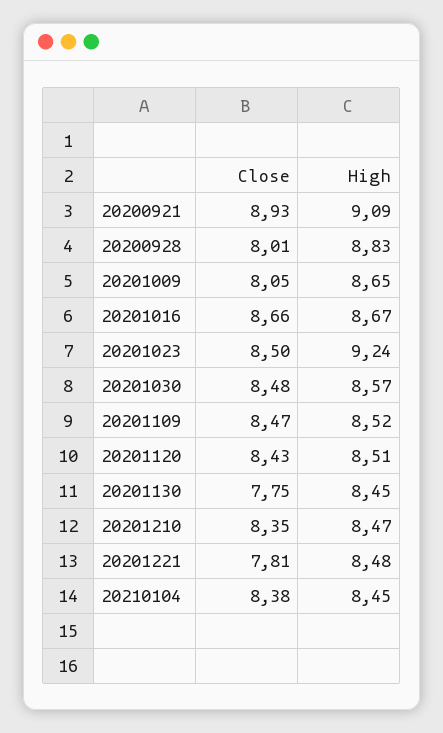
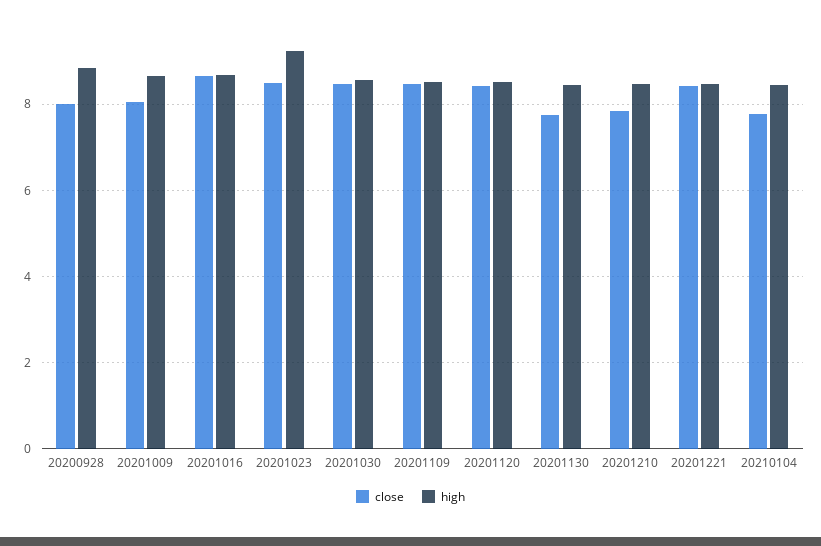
  {
    "Close": {
-     "20200921": 8.93,
      "20200928": 8.01,
      "20201009": 8.05,
      "20201016": 8.66,
      "20201023": 8.5,
      "20201030": 8.48,
      "20201109": 8.47,
      "20201120": 8.43,
      "20201130": 7.75,
-     "20201210": 8.35,
+     "20201210": 7.8,
-     "20201221": 7.81,
+     "20201221": 8.4,
-     "20210104": 8.38
+     "20210104": 7.8
    },
    "High": {
-     "20200921": 9.09,
      "20200928": 8.83,
      "20201009": 8.65,
      "20201016": 8.67,
      "20201023": 9.24,
      "20201030": 8.57,
      "20201109": 8.52,
      "20201120": 8.51,
      "20201130": 8.45,
      "20201210": 8.47,
      "20201221": 8.48,
      "20210104": 8.45
    }
  }

